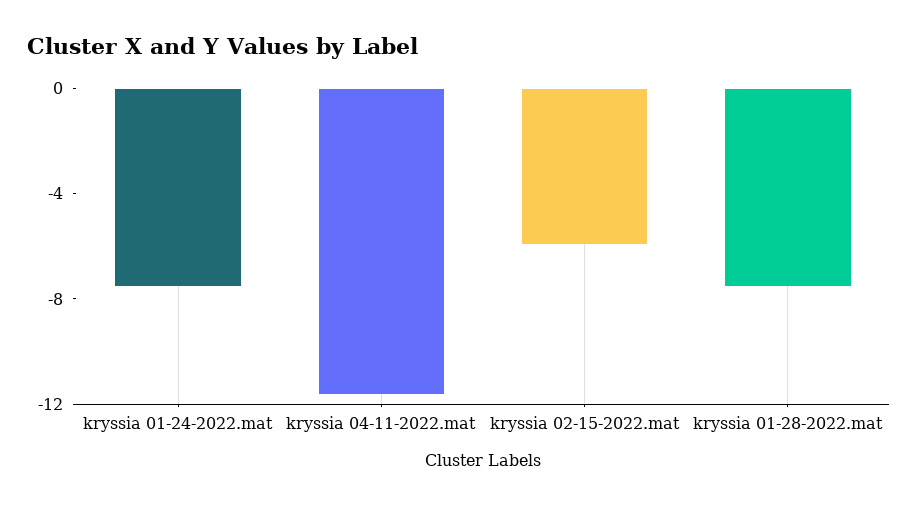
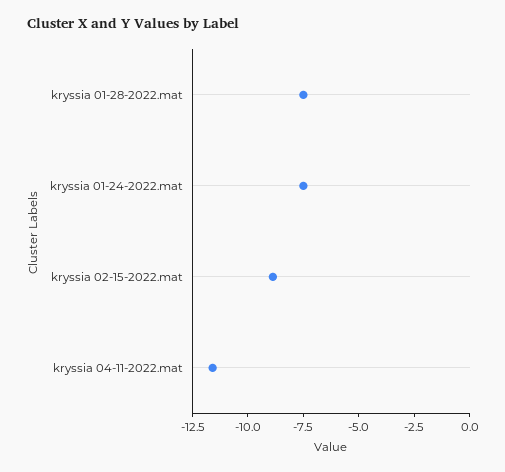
  {
    "kryssia 01-24-2022.mat": -7.5,
    "kryssia 04-11-2022.mat": -11.5,
-   "kryssia 02-15-2022.mat": -6,
+   "kryssia 02-15-2022.mat": -9,
    "kryssia 01-28-2022.mat": -7.5
  }

